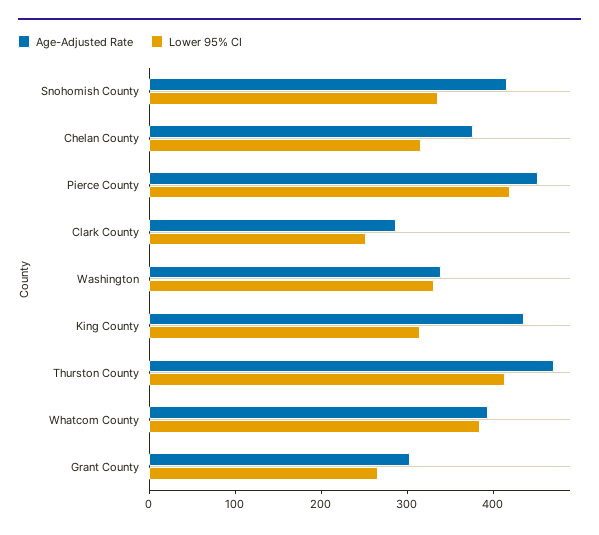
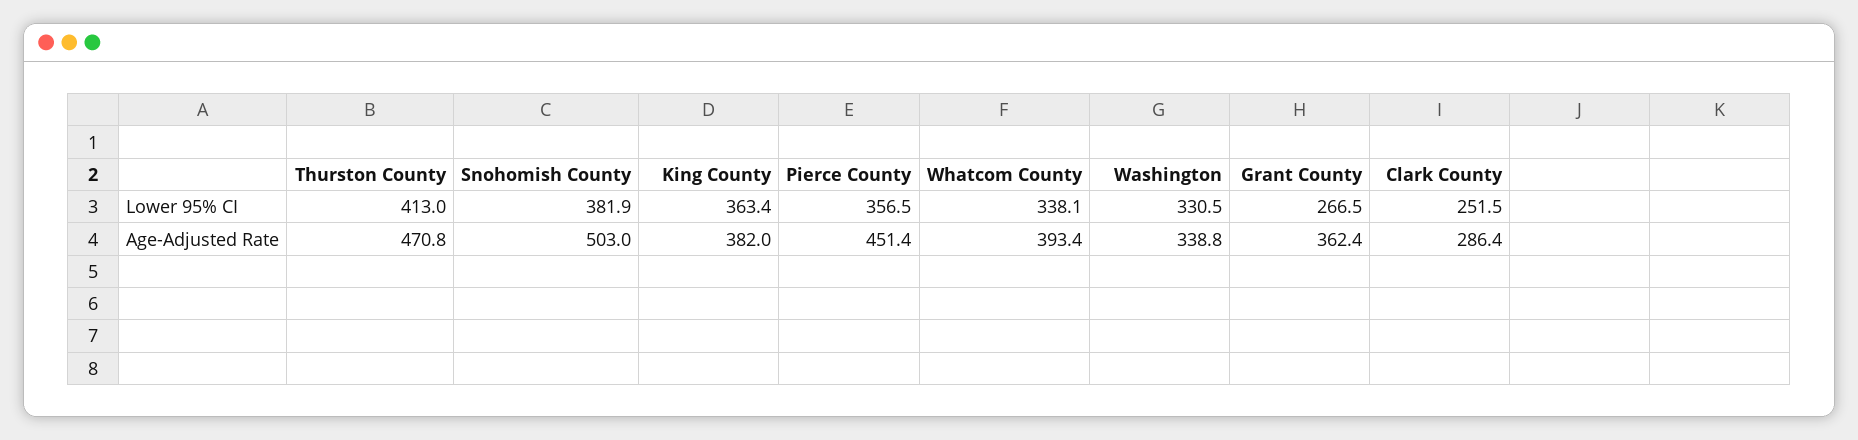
  {
    "Age-Adjusted Rate": {
-     "Snohomish County": 420,
+     "Snohomish County": 503,
-     "Chelan County": 380,
      "Pierce County": 451.4,
      "Clark County": 286.4,
      "Washington": 338.8,
-     "King County": 440,
+     "King County": 382,
      "Thurston County": 470.8,
      "Whatcom County": 393.4,
-     "Grant County": 300
+     "Grant County": 362.4
    },
    "Lower 95% CI": {
-     "Snohomish County": 340,
+     "Snohomish County": 381.9,
-     "Chelan County": 320,
-     "Pierce County": 420,
+     "Pierce County": 356.5,
      "Clark County": 251.5,
      "Washington": 330.5,
-     "King County": 320,
+     "King County": 363.4,
      "Thurston County": 413,
-     "Whatcom County": 380,
+     "Whatcom County": 338.1,
      "Grant County": 266.5
    }
  }

